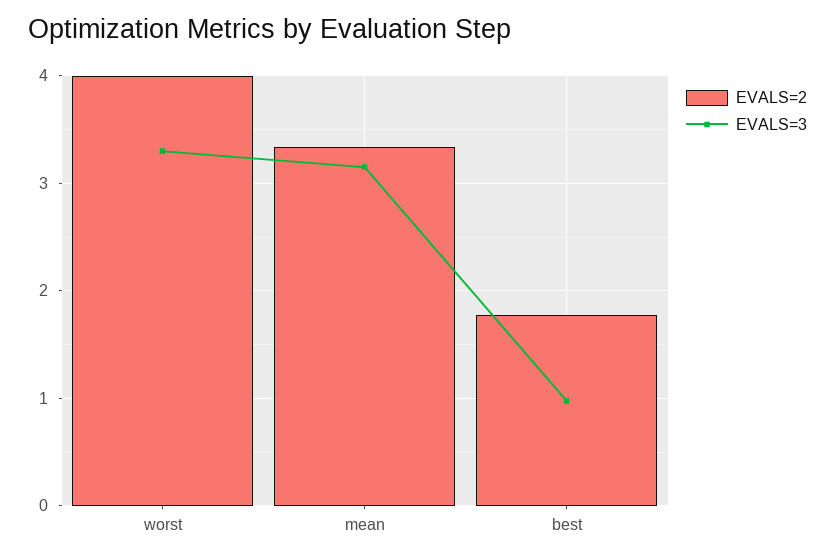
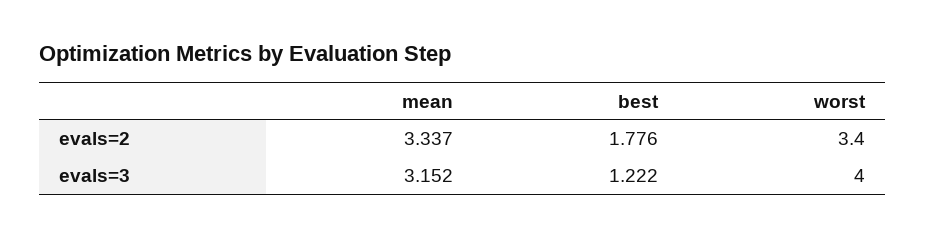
  {
    "EVALS=2": {
-     "worst": 4,
+     "worst": 3.4,
      "mean": 3.337,
      "best": 1.776
    },
    "EVALS=3": {
-     "worst": 3.3,
+     "worst": 4,
      "mean": 3.152,
-     "best": 1
+     "best": 1.222
    }
  }

